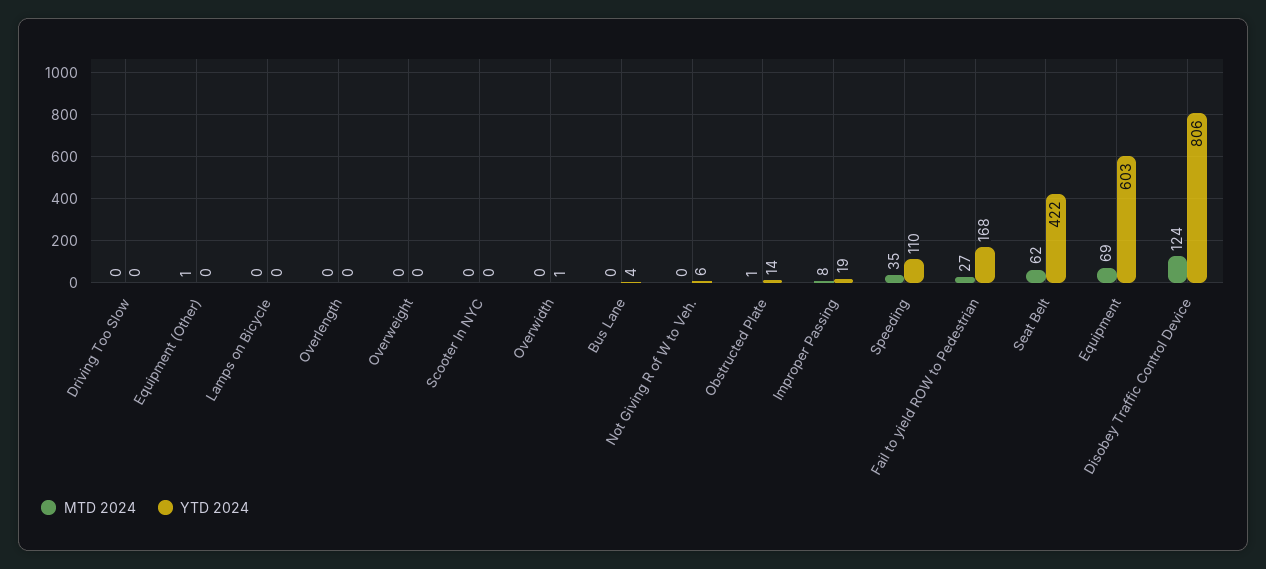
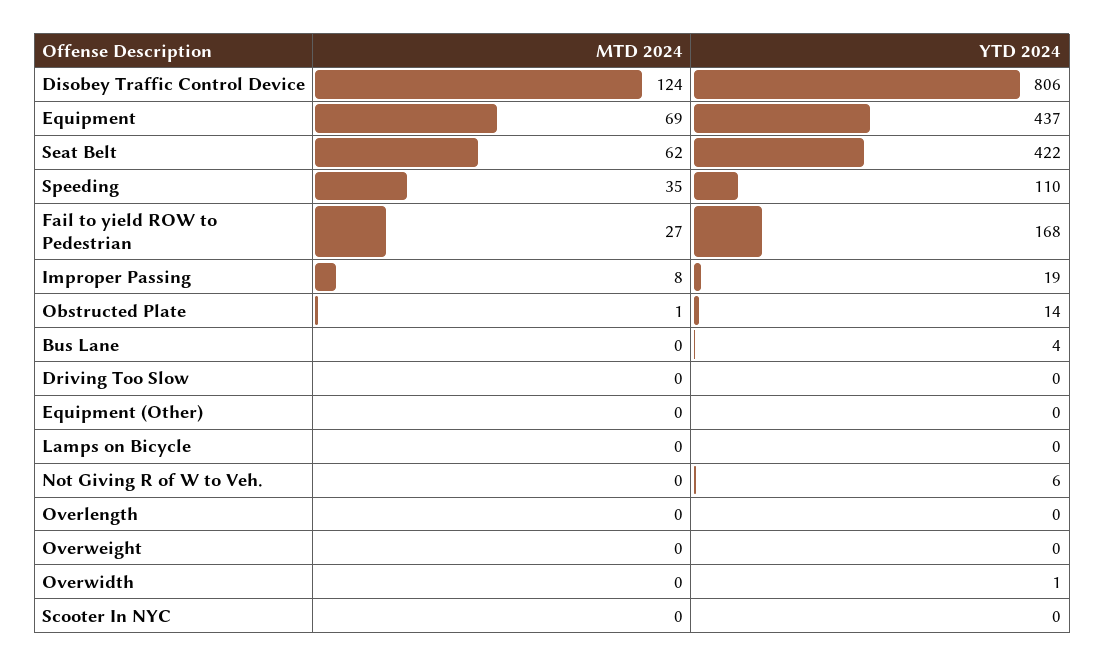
  {
    "MTD 2024": {
      "Driving Too Slow": 0,
-     "Equipment (Other)": 1,
+     "Equipment (Other)": 0,
      "Lamps on Bicycle": 0,
      "Overlength": 0,
      "Overweight": 0,
      "Scooter In NYC": 0,
      "Overwidth": 0,
      "Bus Lane": 0,
      "Not Giving R of W to Veh.": 0,
      "Obstructed Plate": 1,
      "Improper Passing": 8,
      "Speeding": 35,
      "Fail to yield ROW to Pedestrian": 27,
      "Seat Belt": 62,
      "Equipment": 69,
      "Disobey Traffic Control Device": 124
    },
    "YTD 2024": {
      "Driving Too Slow": 0,
      "Equipment (Other)": 0,
      "Lamps on Bicycle": 0,
      "Overlength": 0,
      "Overweight": 0,
      "Scooter In NYC": 0,
      "Overwidth": 1,
      "Bus Lane": 4,
      "Not Giving R of W to Veh.": 6,
      "Obstructed Plate": 14,
      "Improper Passing": 19,
      "Speeding": 110,
      "Fail to yield ROW to Pedestrian": 168,
      "Seat Belt": 422,
-     "Equipment": 603,
+     "Equipment": 437,
      "Disobey Traffic Control Device": 806
    }
  }

